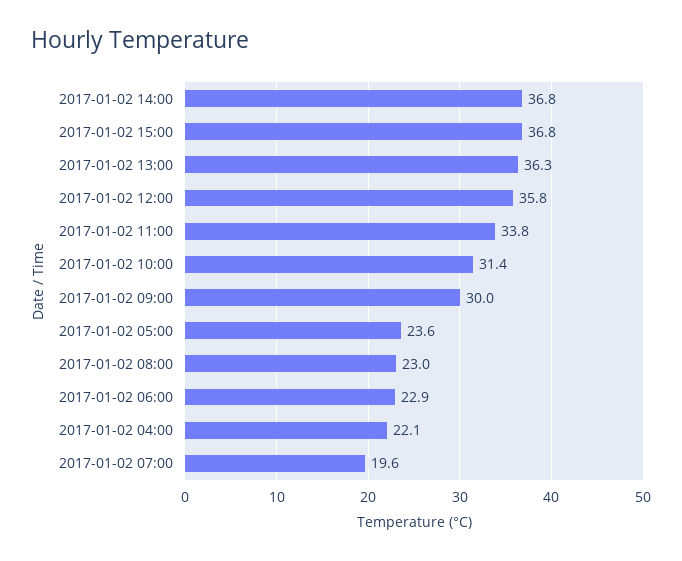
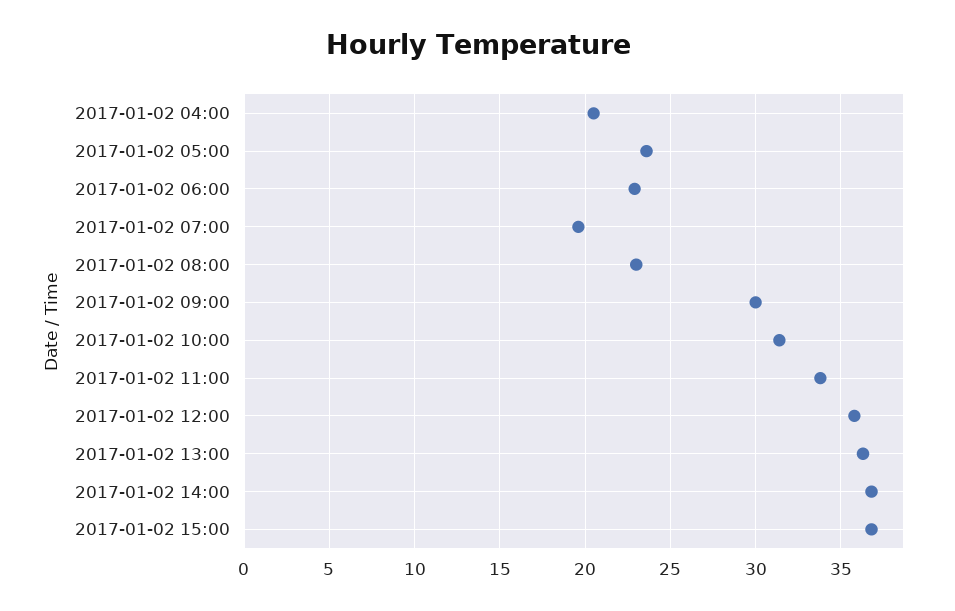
  {
    "2017-01-02 14:00": 36.8,
    "2017-01-02 15:00": 36.8,
    "2017-01-02 13:00": 36.3,
    "2017-01-02 12:00": 35.8,
    "2017-01-02 11:00": 33.8,
    "2017-01-02 10:00": 31.4,
    "2017-01-02 09:00": 30,
    "2017-01-02 05:00": 23.6,
    "2017-01-02 08:00": 23,
    "2017-01-02 06:00": 22.9,
-   "2017-01-02 04:00": 22.1,
+   "2017-01-02 04:00": 20.5,
    "2017-01-02 07:00": 19.6
  }

